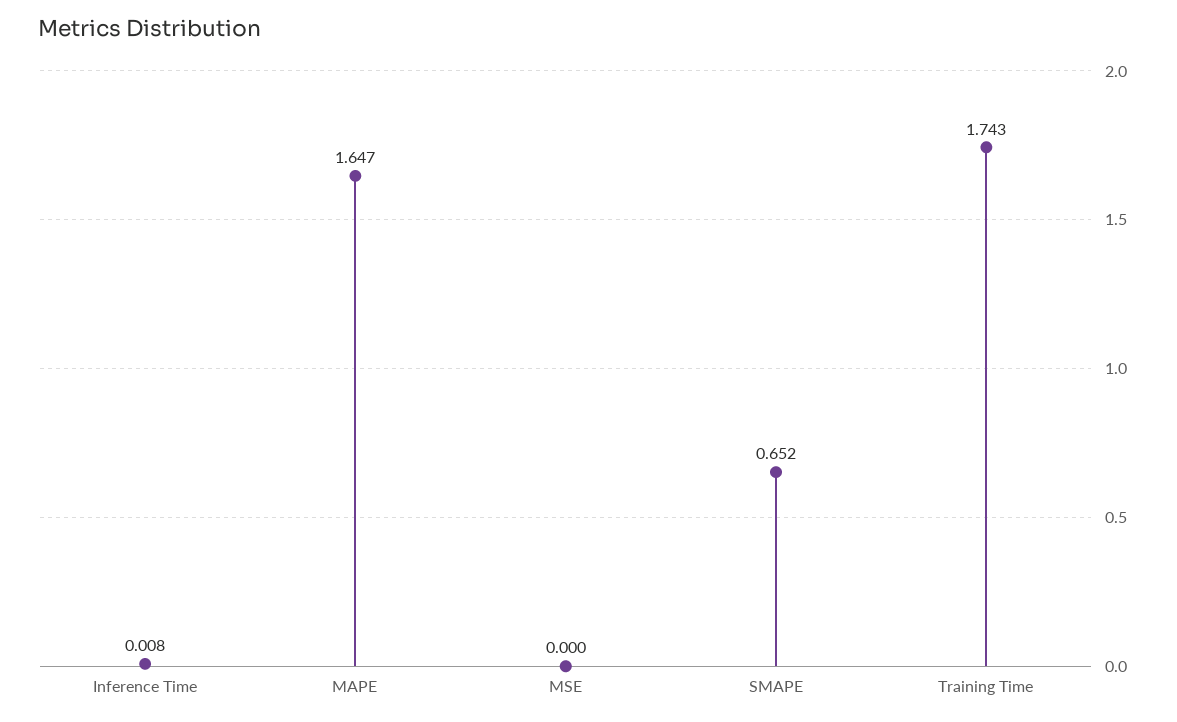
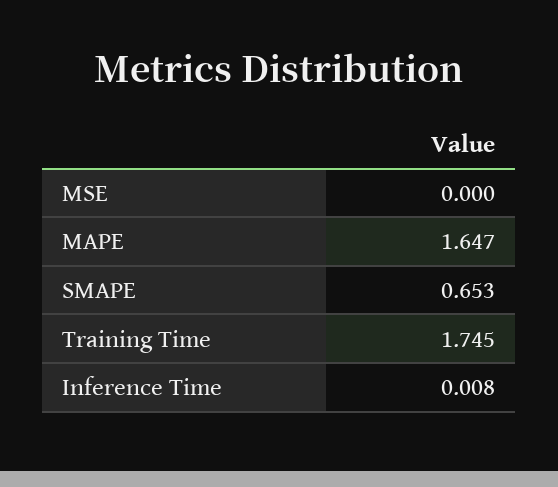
  {
    "Inference Time": 0.008,
    "MAPE": 1.647,
    "MSE": 0,
-   "SMAPE": 0.652,
+   "SMAPE": 0.653,
-   "Training Time": 1.743
+   "Training Time": 1.745
  }

